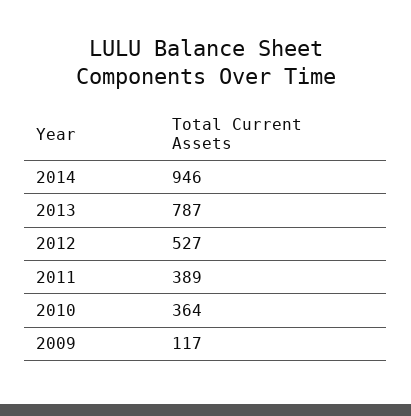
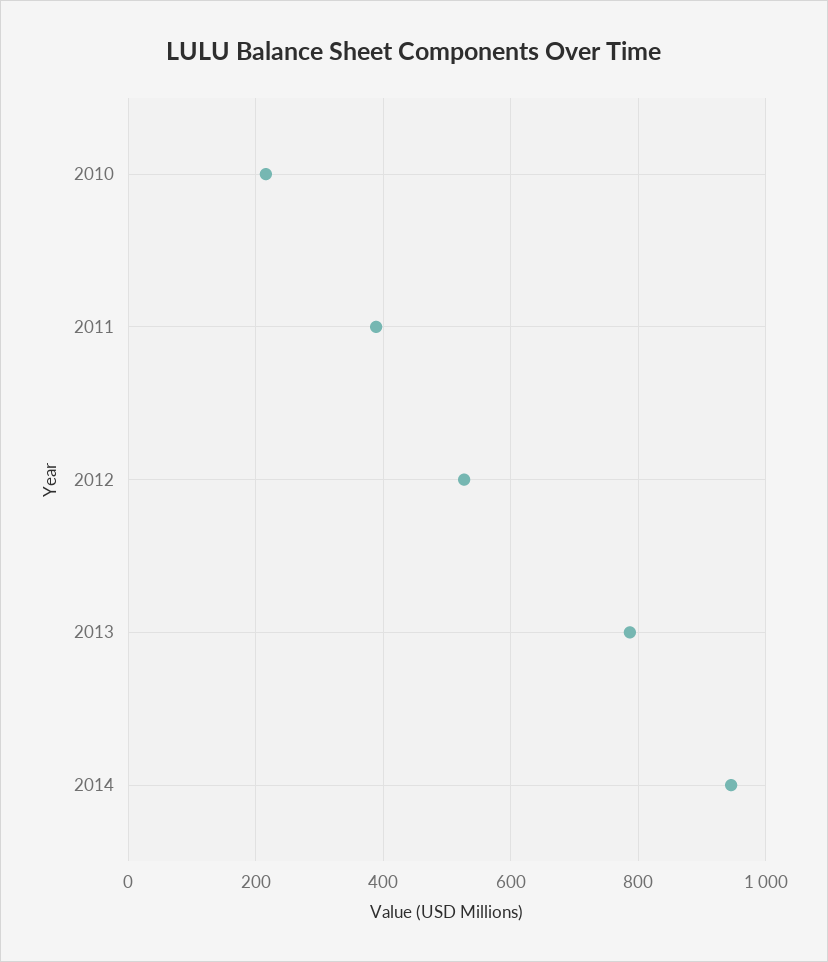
  {
    "2014": 946,
    "2013": 787,
    "2012": 527,
    "2011": 389,
-   "2010": 364,
+   "2010": 220
-   "2009": 117
  }

